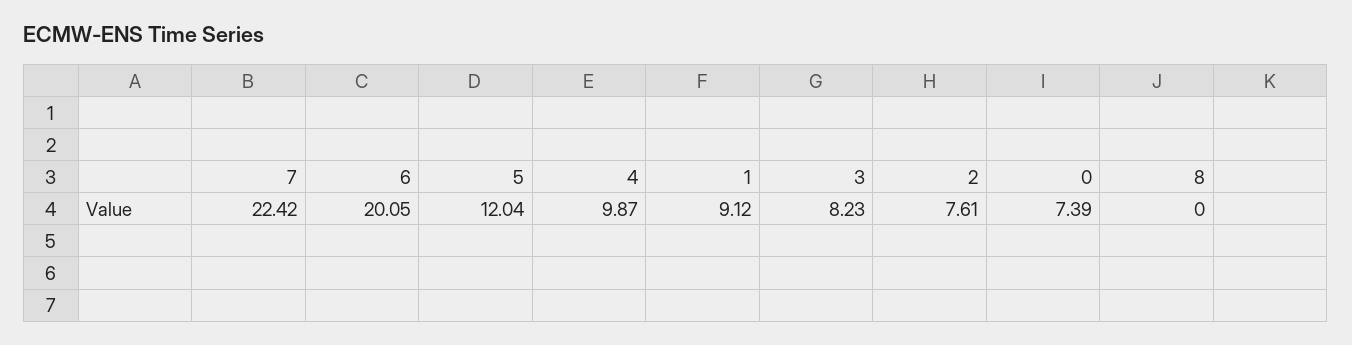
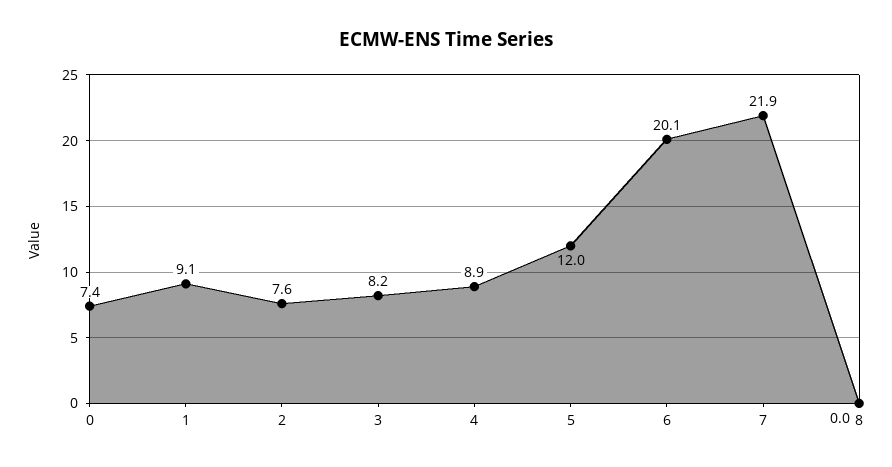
  {
-   "7": 22.42,
+   "7": 21.9,
    "6": 20.05,
    "5": 12.04,
-   "4": 9.87,
+   "4": 8.9,
    "1": 9.12,
    "3": 8.23,
    "2": 7.61,
    "0": 7.39,
    "8": 0
  }

